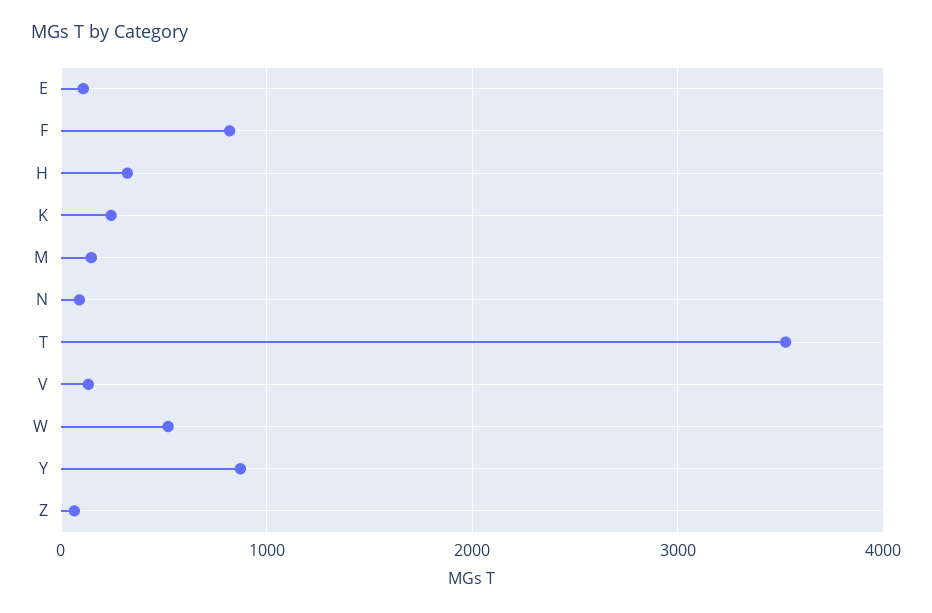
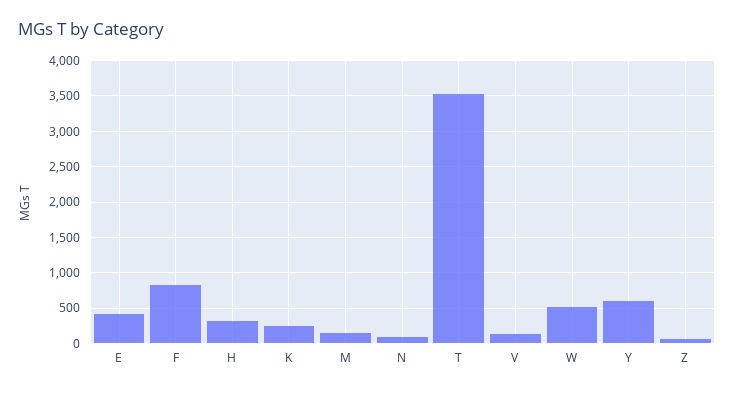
  {
-   "E": 100,
+   "E": 400,
    "F": 800,
    "H": 300,
    "K": 200,
    "M": 100,
    "N": 100,
    "T": 3500,
    "V": 100,
    "W": 500,
-   "Y": 900,
+   "Y": 600,
    "Z": 100
  }

